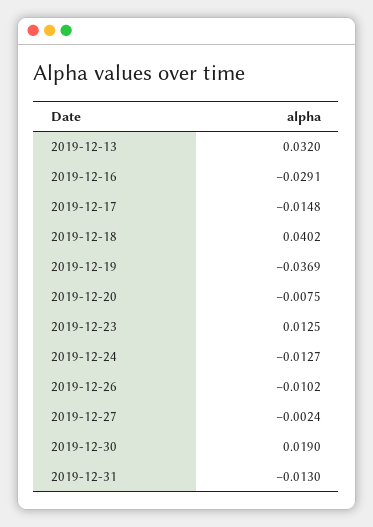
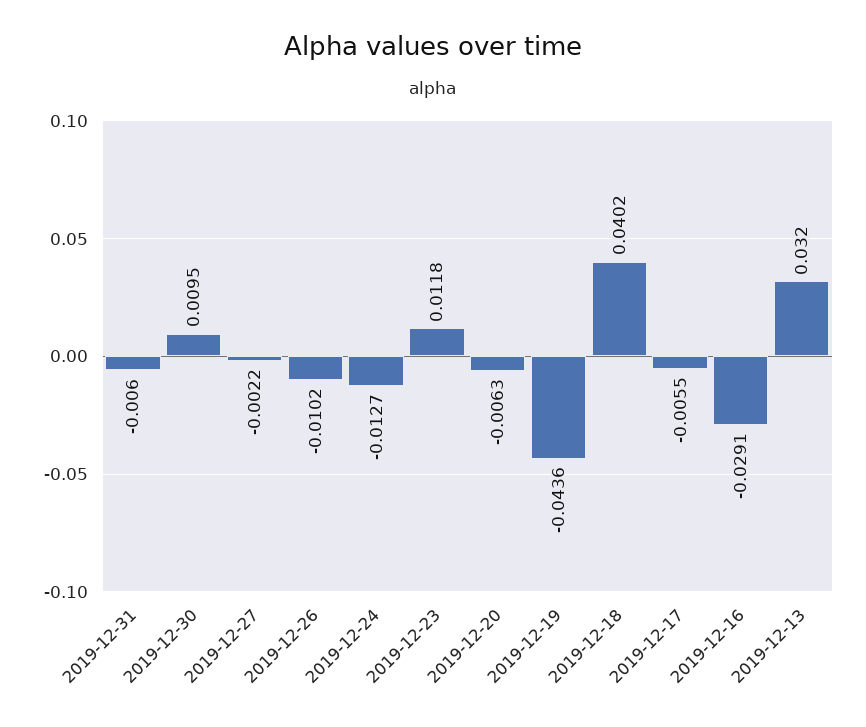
  {
    "2019-12-13": 0.032,
    "2019-12-16": -0.0291,
-   "2019-12-17": -0.0148,
+   "2019-12-17": -0.0055,
    "2019-12-18": 0.0402,
-   "2019-12-19": -0.0369,
+   "2019-12-19": -0.0436,
-   "2019-12-20": -0.0075,
+   "2019-12-20": -0.0063,
-   "2019-12-23": 0.0125,
+   "2019-12-23": 0.0118,
    "2019-12-24": -0.0127,
    "2019-12-26": -0.0102,
-   "2019-12-27": -0.0024,
+   "2019-12-27": -0.0022,
-   "2019-12-30": 0.019,
+   "2019-12-30": 0.0095,
-   "2019-12-31": -0.013
+   "2019-12-31": -0.006
  }

